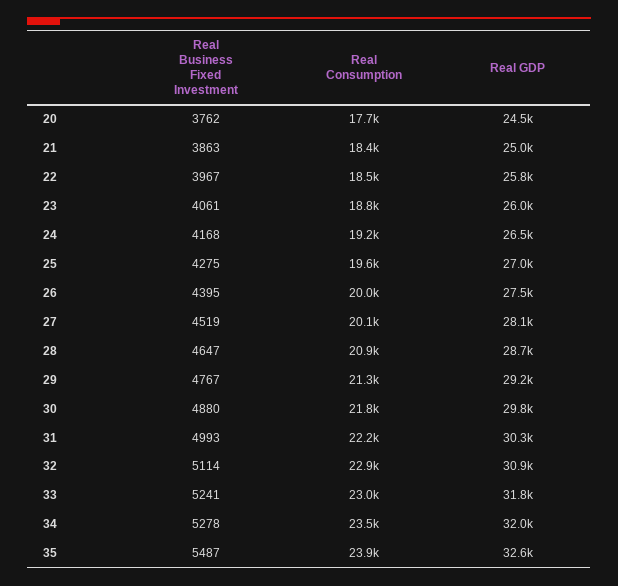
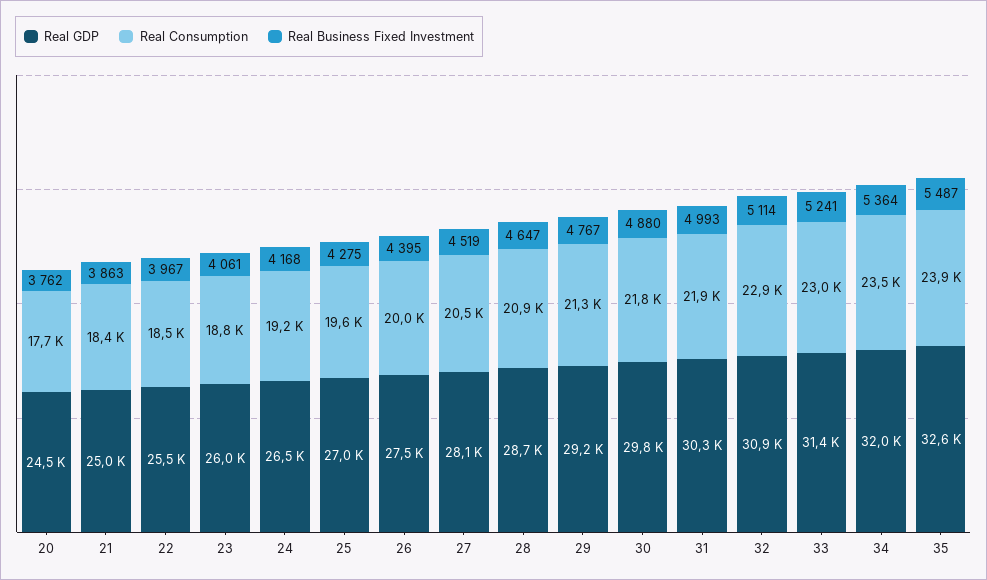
  {
    "Real Business Fixed Investment": {
      "20": 3762,
      "21": 3863,
      "22": 3967,
      "23": 4061,
      "24": 4168,
      "25": 4275,
      "26": 4395,
      "27": 4519,
      "28": 4647,
      "29": 4767,
      "30": 4880,
      "31": 4993,
      "32": 5114,
      "33": 5241,
-     "34": 5278,
+     "34": 5364,
      "35": 5487
    },
    "Real Consumption": {
      "20": 17700,
      "21": 18400,
      "22": 18500,
      "23": 18800,
      "24": 19200,
      "25": 19600,
      "26": 20000,
-     "27": 20100,
+     "27": 20500,
      "28": 20900,
      "29": 21300,
      "30": 21800,
-     "31": 22200,
+     "31": 21900,
      "32": 22900,
      "33": 23000,
      "34": 23500,
      "35": 23900
    },
    "Real GDP": {
      "20": 24500,
      "21": 25000,
-     "22": 25800,
+     "22": 25500,
      "23": 26000,
      "24": 26500,
      "25": 27000,
      "26": 27500,
      "27": 28100,
      "28": 28700,
      "29": 29200,
      "30": 29800,
      "31": 30300,
      "32": 30900,
-     "33": 31800,
+     "33": 31400,
      "34": 32000,
      "35": 32600
    }
  }

